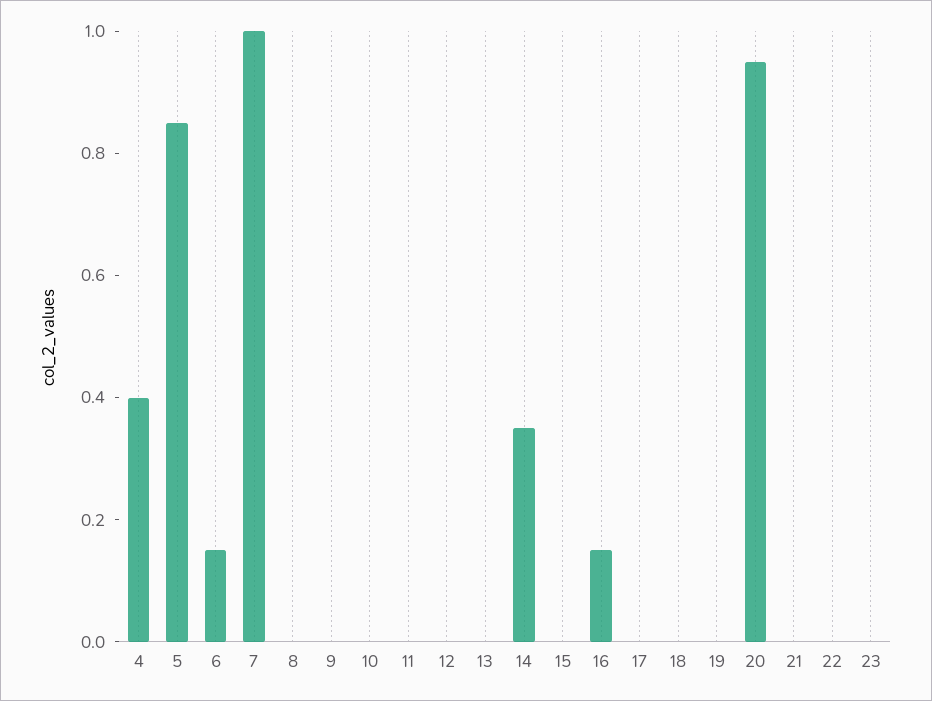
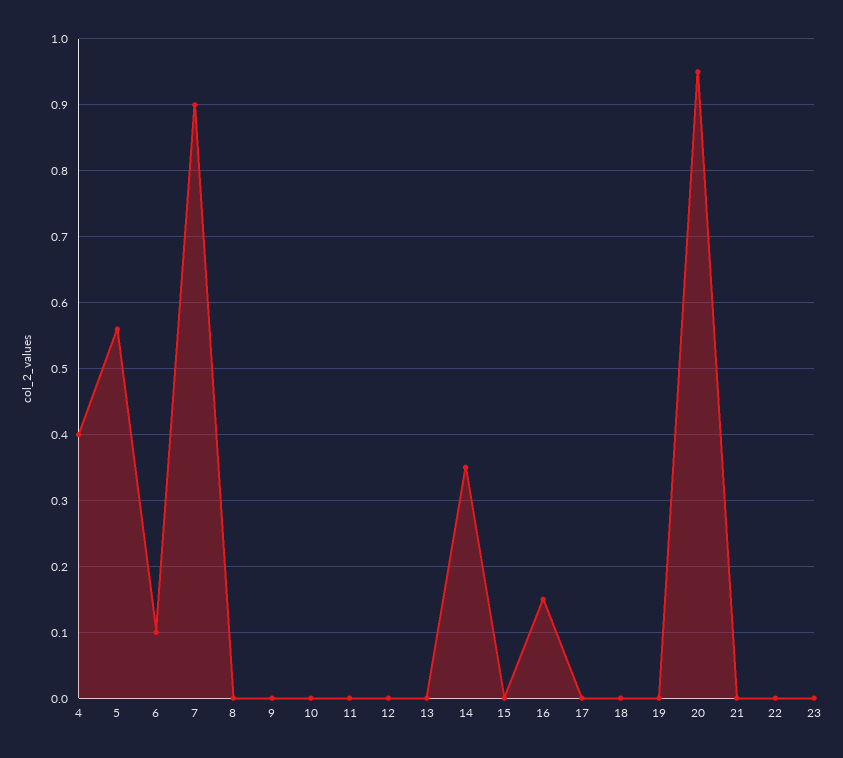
  {
    "4": 0.4,
-   "5": 0.85,
+   "5": 0.56,
-   "6": 0.15,
+   "6": 0.1,
-   "7": 1,
+   "7": 0.9,
    "8": 0,
    "9": 0,
    "10": 0,
    "11": 0,
    "12": 0,
    "13": 0,
    "14": 0.35,
    "15": 0,
    "16": 0.15,
    "17": 0,
    "18": 0,
    "19": 0,
    "20": 0.95,
    "21": 0,
    "22": 0,
    "23": 0
  }

